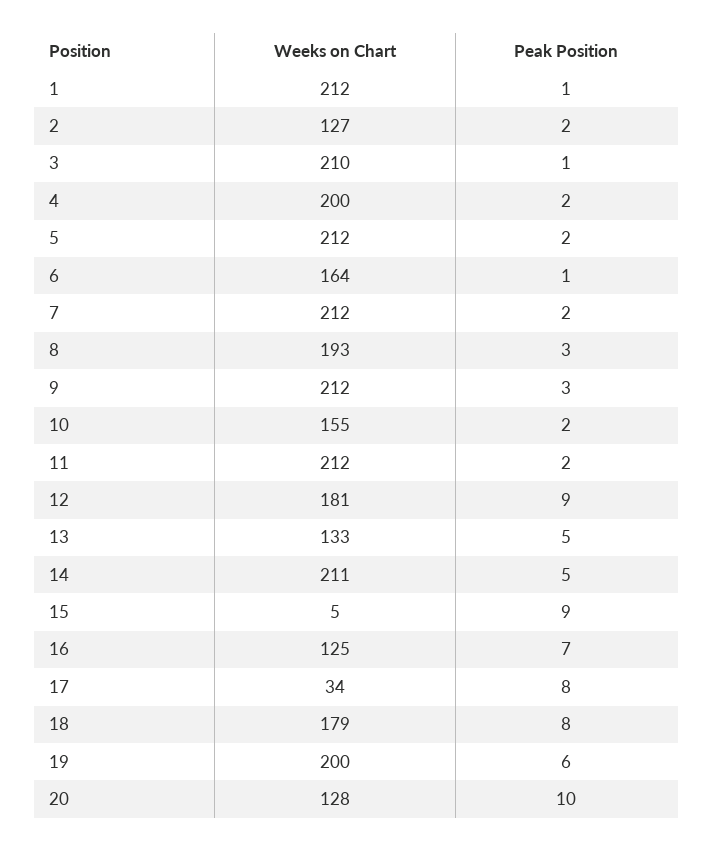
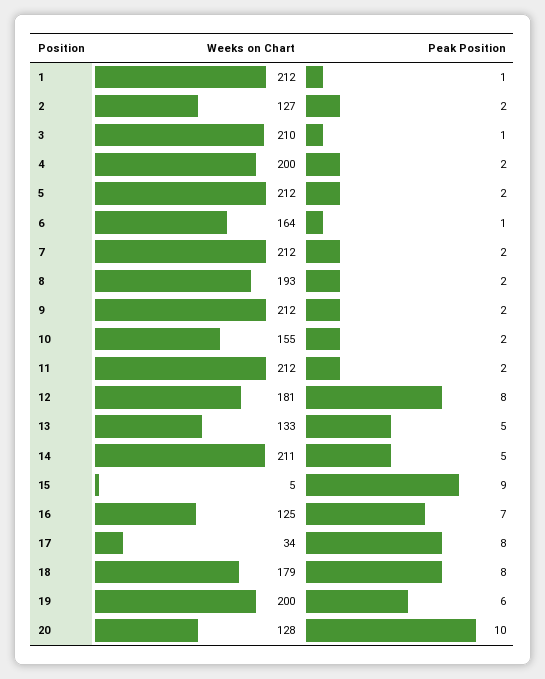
  {
    "Weeks on Chart": {
      "1": 212,
      "2": 127,
      "3": 210,
      "4": 200,
      "5": 212,
      "6": 164,
      "7": 212,
      "8": 193,
      "9": 212,
      "10": 155,
      "11": 212,
      "12": 181,
      "13": 133,
      "14": 211,
      "15": 5,
      "16": 125,
      "17": 34,
      "18": 179,
      "19": 200,
      "20": 128
    },
    "Peak Position": {
      "1": 1,
      "2": 2,
      "3": 1,
      "4": 2,
      "5": 2,
      "6": 1,
      "7": 2,
-     "8": 3,
+     "8": 2,
-     "9": 3,
+     "9": 2,
      "10": 2,
      "11": 2,
-     "12": 9,
+     "12": 8,
      "13": 5,
      "14": 5,
      "15": 9,
      "16": 7,
      "17": 8,
      "18": 8,
      "19": 6,
      "20": 10
    }
  }

